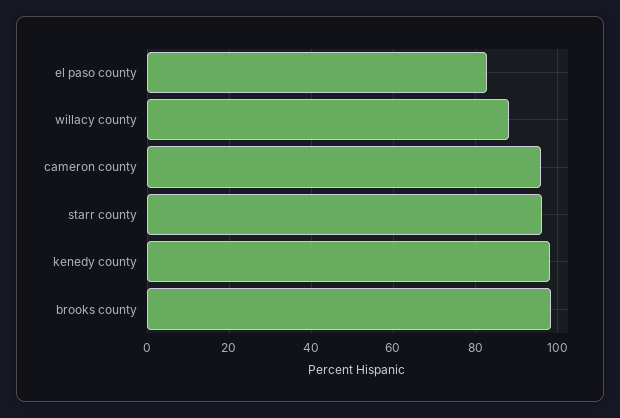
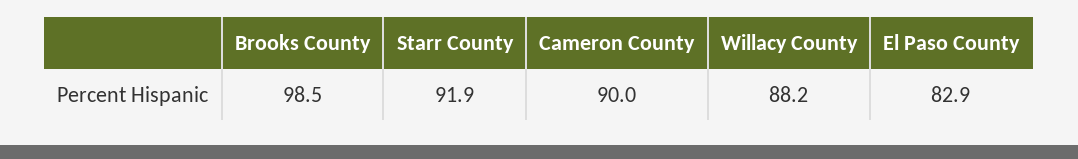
  {
    "el paso county": 82.9,
    "willacy county": 88.2,
-   "cameron county": 96,
+   "cameron county": 90,
-   "starr county": 96,
+   "starr county": 91.9,
-   "kenedy county": 98,
    "brooks county": 98.5
  }

